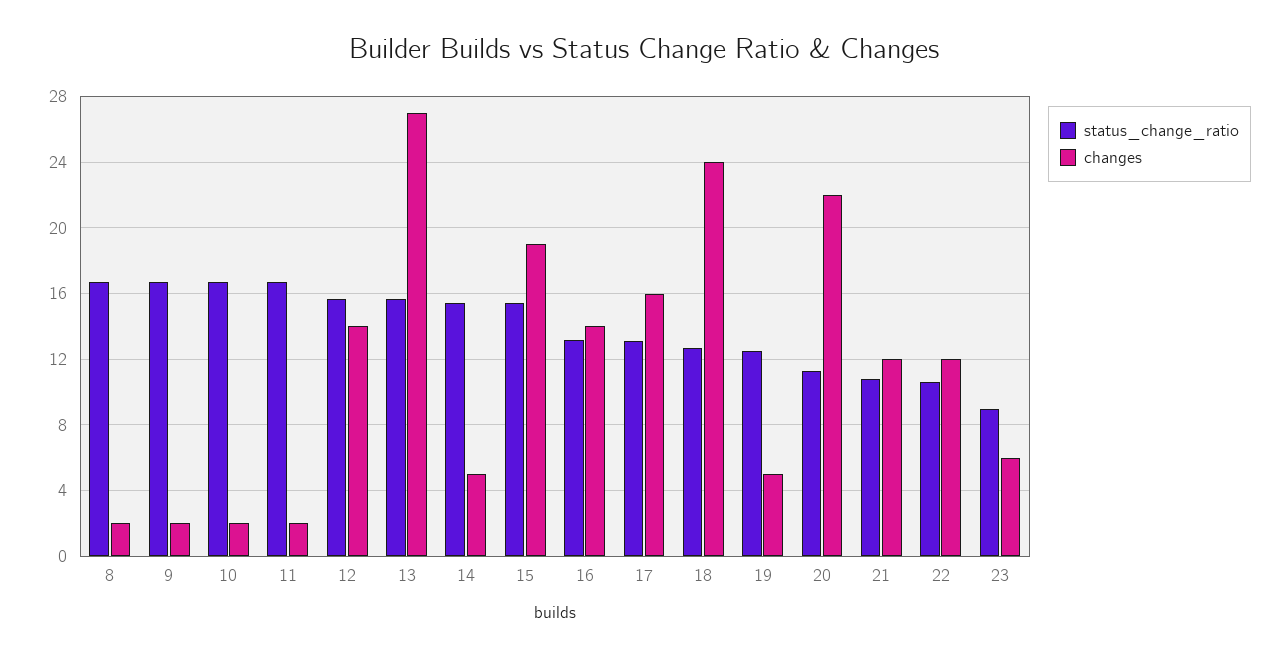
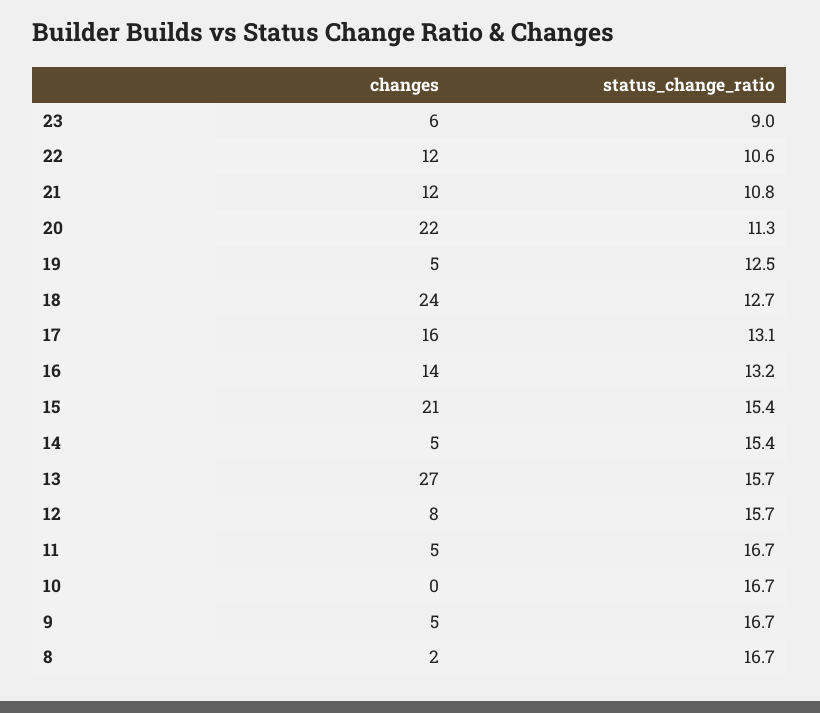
  {
    "status_change_ratio": {
      "8": 16.7,
      "9": 16.7,
      "10": 16.7,
      "11": 16.7,
      "12": 15.7,
      "13": 15.7,
      "14": 15.4,
      "15": 15.4,
      "16": 13.2,
      "17": 13.1,
      "18": 12.7,
      "19": 12.5,
      "20": 11.3,
      "21": 10.8,
      "22": 10.6,
      "23": 9
    },
    "changes": {
      "8": 2,
-     "9": 2,
+     "9": 5,
-     "10": 2,
+     "10": 0,
-     "11": 2,
+     "11": 5,
-     "12": 14,
+     "12": 8,
      "13": 27,
      "14": 5,
-     "15": 19,
+     "15": 21,
      "16": 14,
      "17": 16,
      "18": 24,
      "19": 5,
      "20": 22,
      "21": 12,
      "22": 12,
      "23": 6
    }
  }

